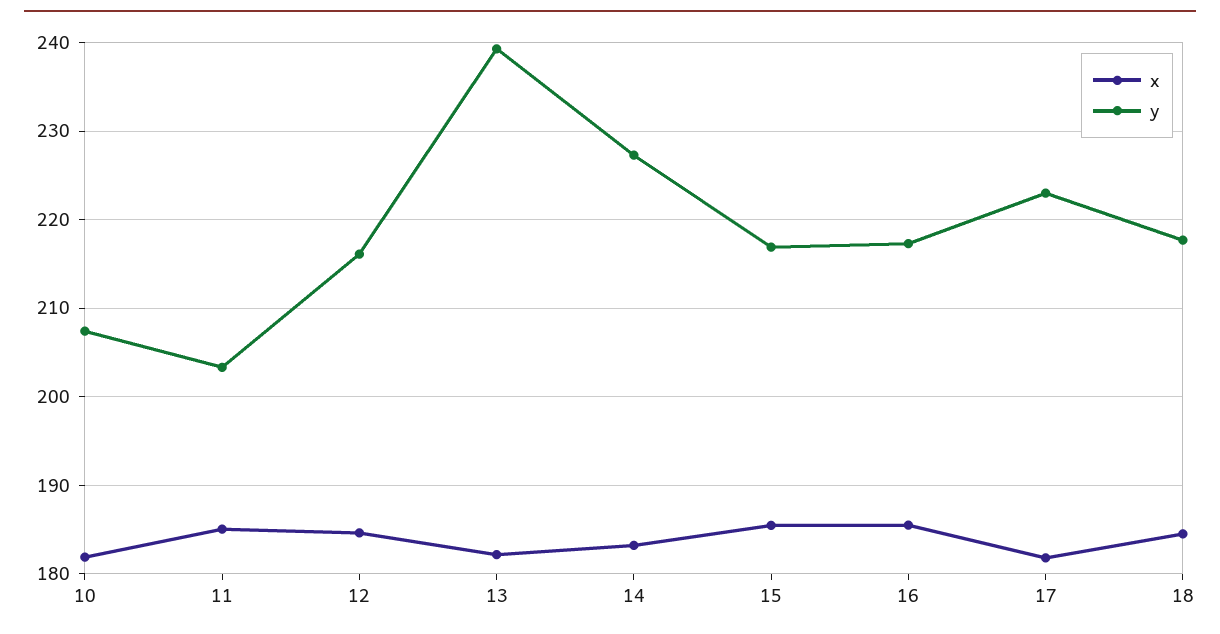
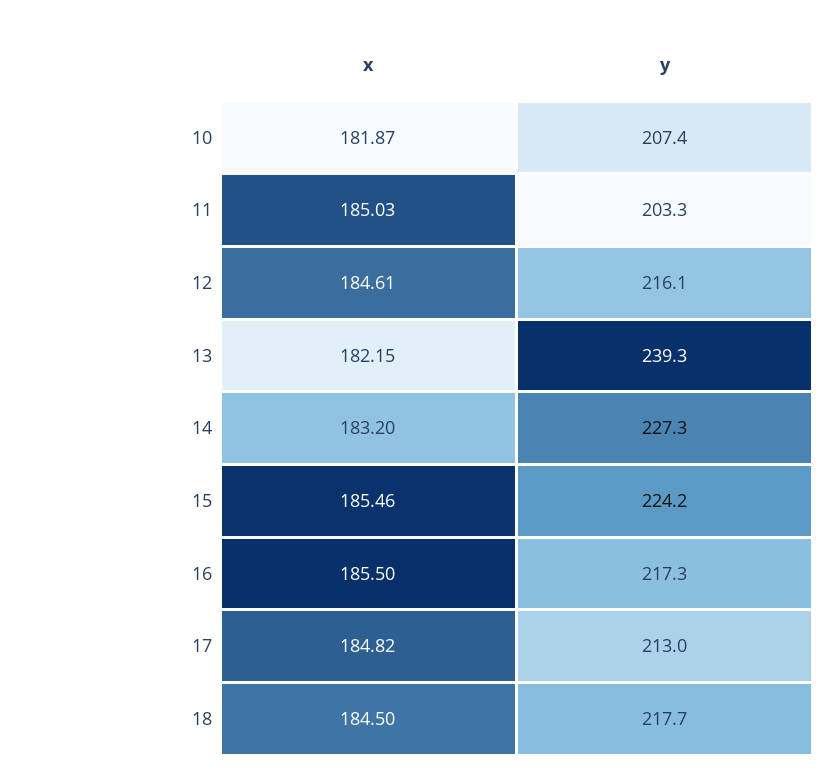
  {
    "x": {
      "10": 181.87,
      "11": 185.03,
      "12": 184.61,
      "13": 182.15,
      "14": 183.2,
      "15": 185.46,
      "16": 185.5,
-     "17": 182,
+     "17": 184.82,
      "18": 184.5
    },
    "y": {
      "10": 207.4,
      "11": 203.3,
      "12": 216.1,
      "13": 239.3,
      "14": 227.3,
-     "15": 217,
+     "15": 224.2,
      "16": 217.3,
-     "17": 223,
+     "17": 213,
      "18": 217.7
    }
  }

